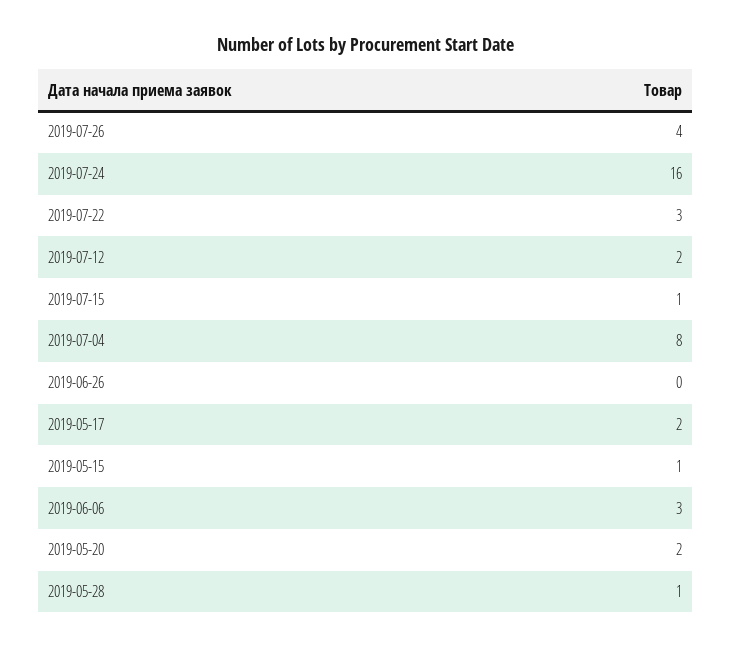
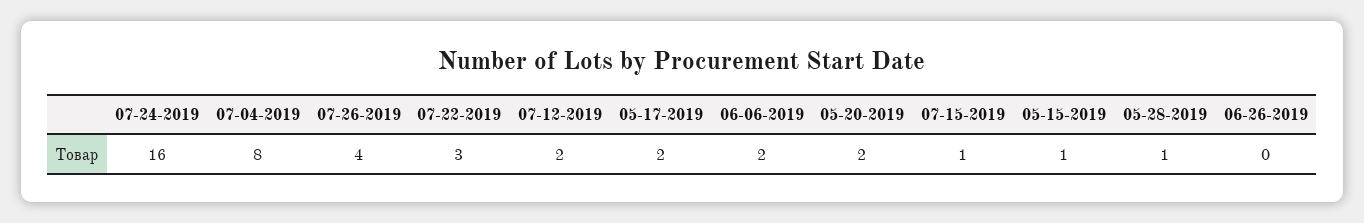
  {
    "2019-07-26": 4,
    "2019-07-24": 16,
    "2019-07-22": 3,
    "2019-07-12": 2,
    "2019-07-15": 1,
    "2019-07-04": 8,
    "2019-06-26": 0,
    "2019-05-17": 2,
    "2019-05-15": 1,
-   "2019-06-06": 3,
+   "2019-06-06": 2,
    "2019-05-20": 2,
    "2019-05-28": 1
  }

